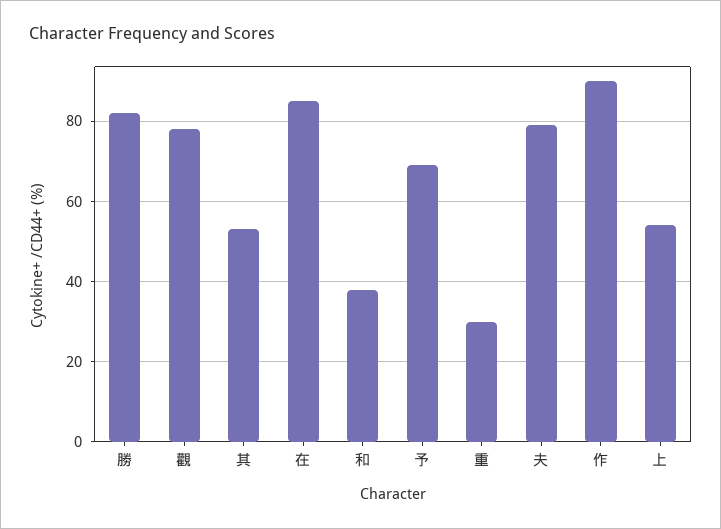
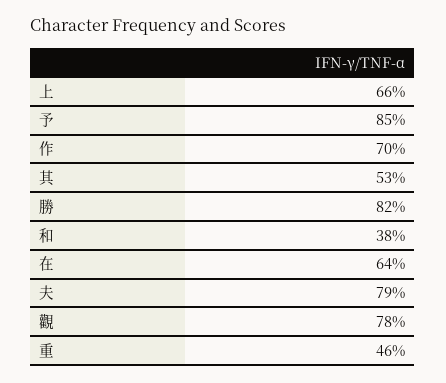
  {
    "勝": 82,
    "觀": 78,
    "其": 53,
-   "在": 85,
+   "在": 64,
    "和": 38,
-   "予": 70,
+   "予": 85,
-   "重": 30,
+   "重": 46,
    "夫": 79,
-   "作": 90,
+   "作": 70,
-   "上": 55
+   "上": 66
  }

